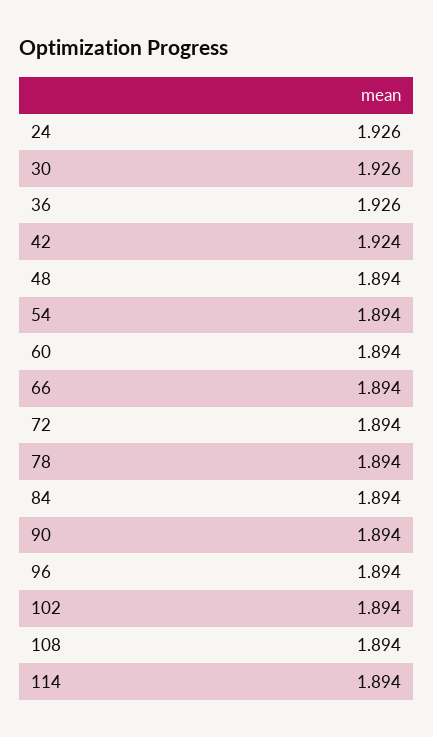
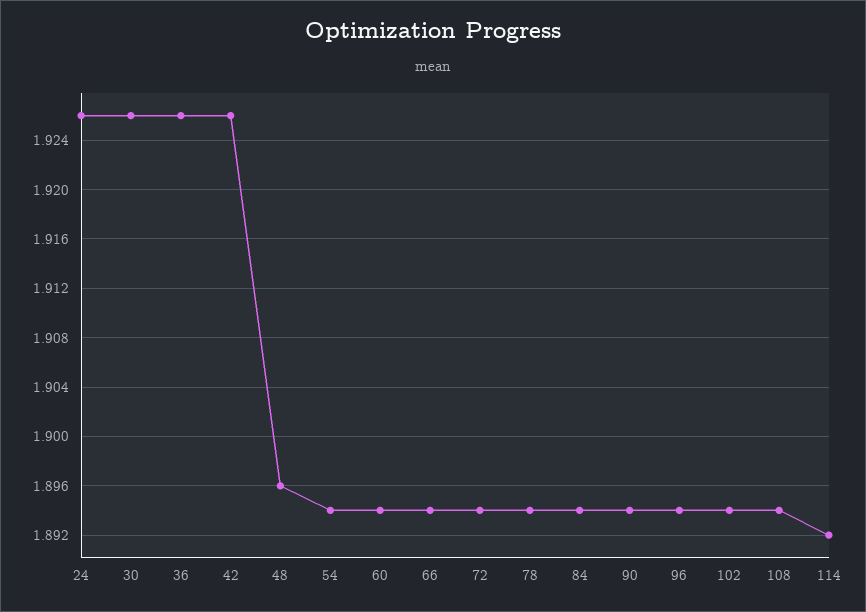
  {
    "24": 1.926,
    "30": 1.926,
    "36": 1.926,
-   "42": 1.924,
+   "42": 1.926,
-   "48": 1.894,
+   "48": 1.896,
    "54": 1.894,
    "60": 1.894,
    "66": 1.894,
    "72": 1.894,
    "78": 1.894,
    "84": 1.894,
    "90": 1.894,
    "96": 1.894,
    "102": 1.894,
    "108": 1.894,
-   "114": 1.894
+   "114": 1.892
  }

